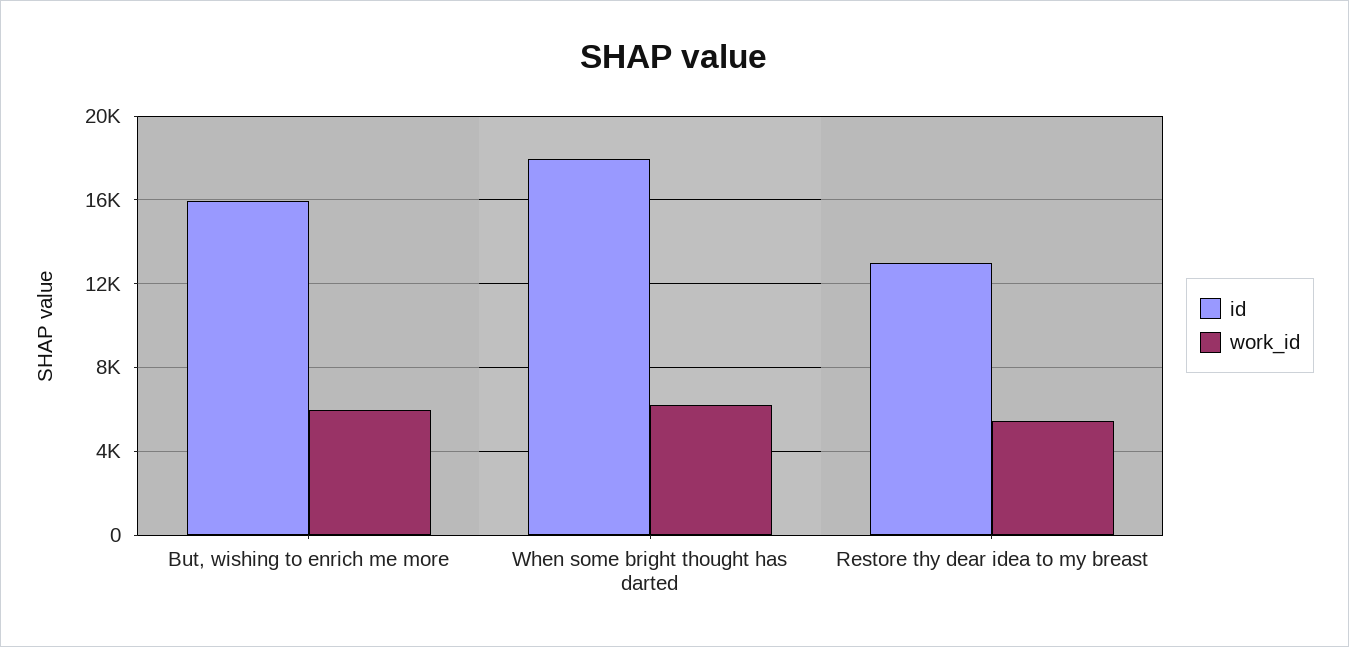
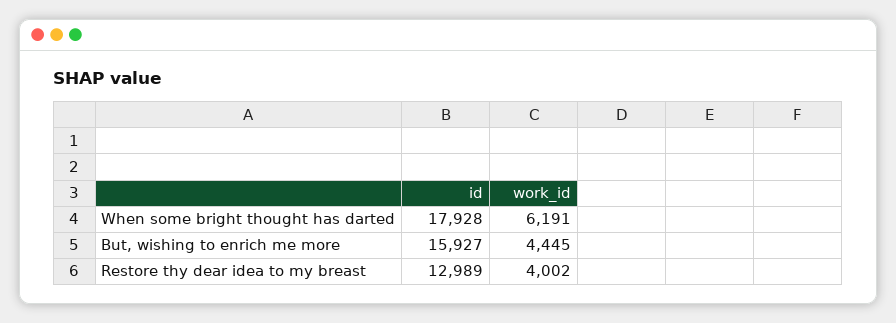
  {
    "id": {
      "But, wishing to enrich me more": 15927,
      "When some bright thought has darted": 17928,
      "Restore thy dear idea to my breast": 12989
    },
    "work_id": {
-     "But, wishing to enrich me more": 6000,
+     "But, wishing to enrich me more": 4445,
      "When some bright thought has darted": 6191,
-     "Restore thy dear idea to my breast": 5500
+     "Restore thy dear idea to my breast": 4002
    }
  }

